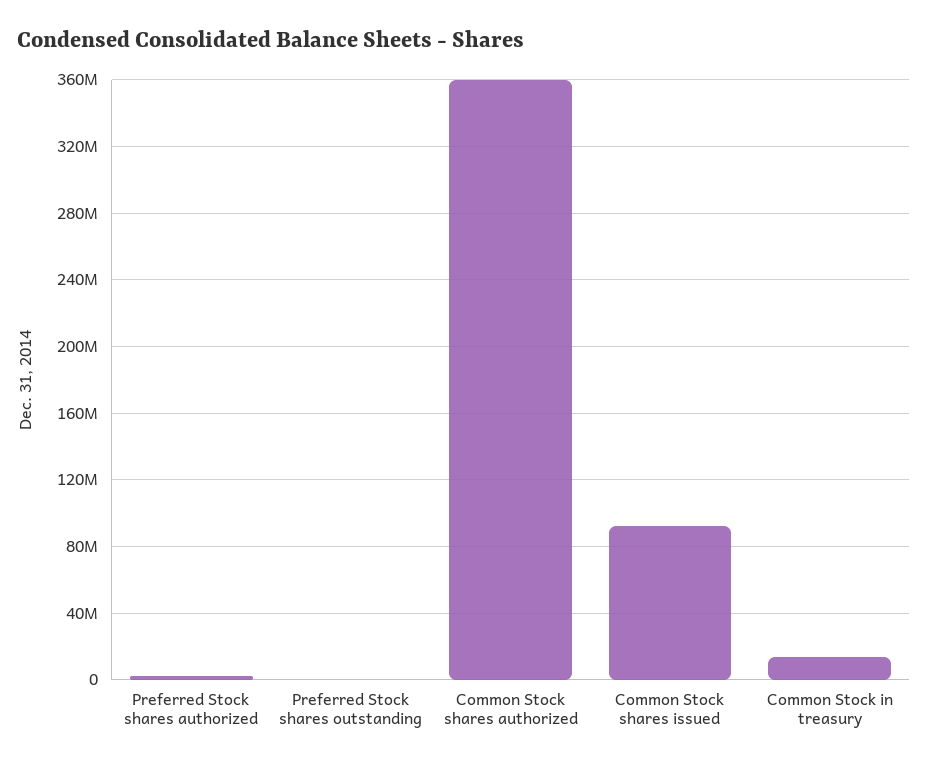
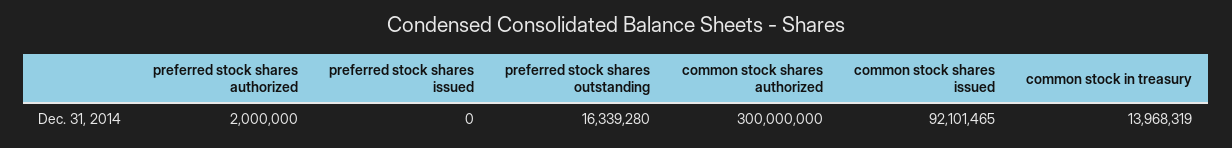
  {
    "Preferred Stock shares authorized": 2000000,
-   "Preferred Stock shares outstanding": 0,
+   "Preferred Stock shares outstanding": 16339280,
-   "Common Stock shares authorized": 360000000,
+   "Common Stock shares authorized": 300000000,
    "Common Stock shares issued": 92101465,
-   "Common Stock in treasury": 13968319
+   "Common Stock in treasury": 13968319,
+   "preferred stock shares issued": 0
  }

